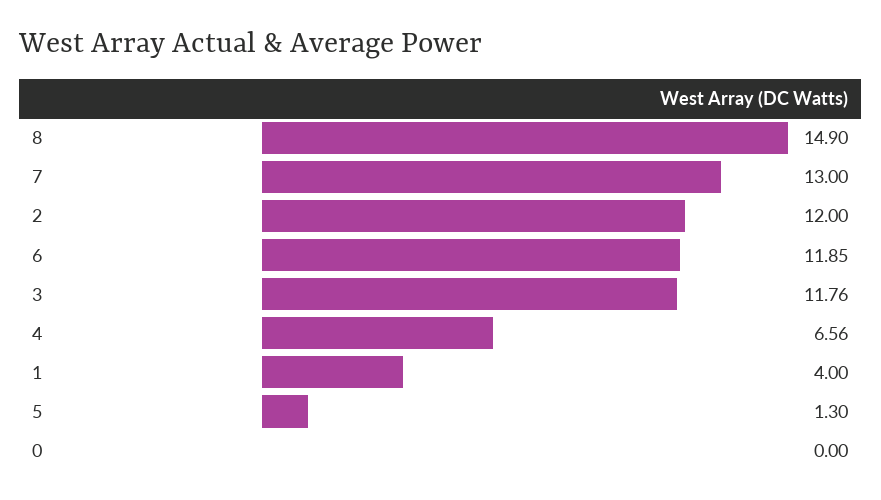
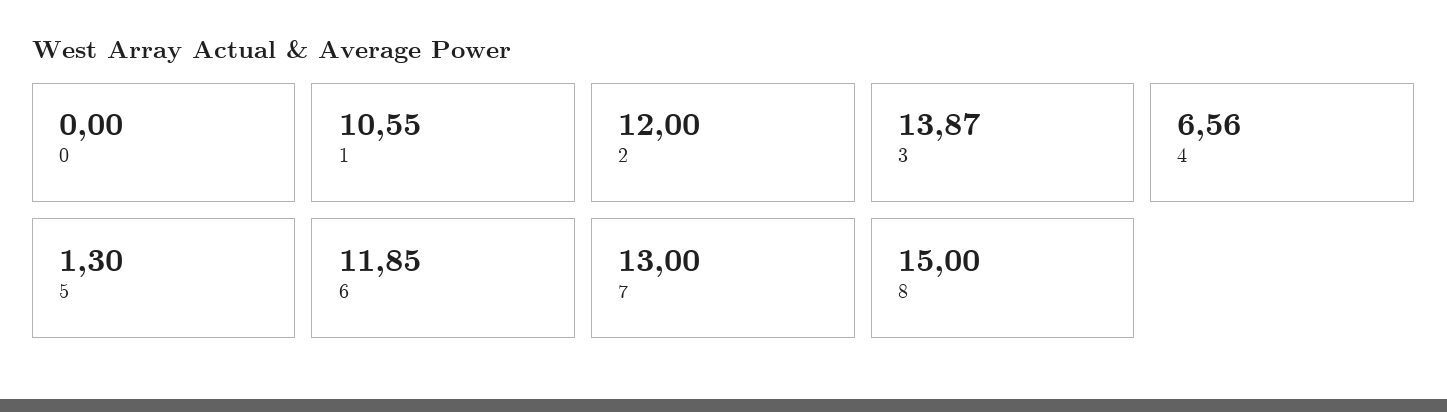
  {
-   "8": 14.9,
+   "8": 15,
    "7": 13,
    "2": 12,
    "6": 11.85,
-   "3": 11.76,
+   "3": 13.87,
    "4": 6.56,
-   "1": 4,
+   "1": 10.55,
    "5": 1.3,
    "0": 0
  }

